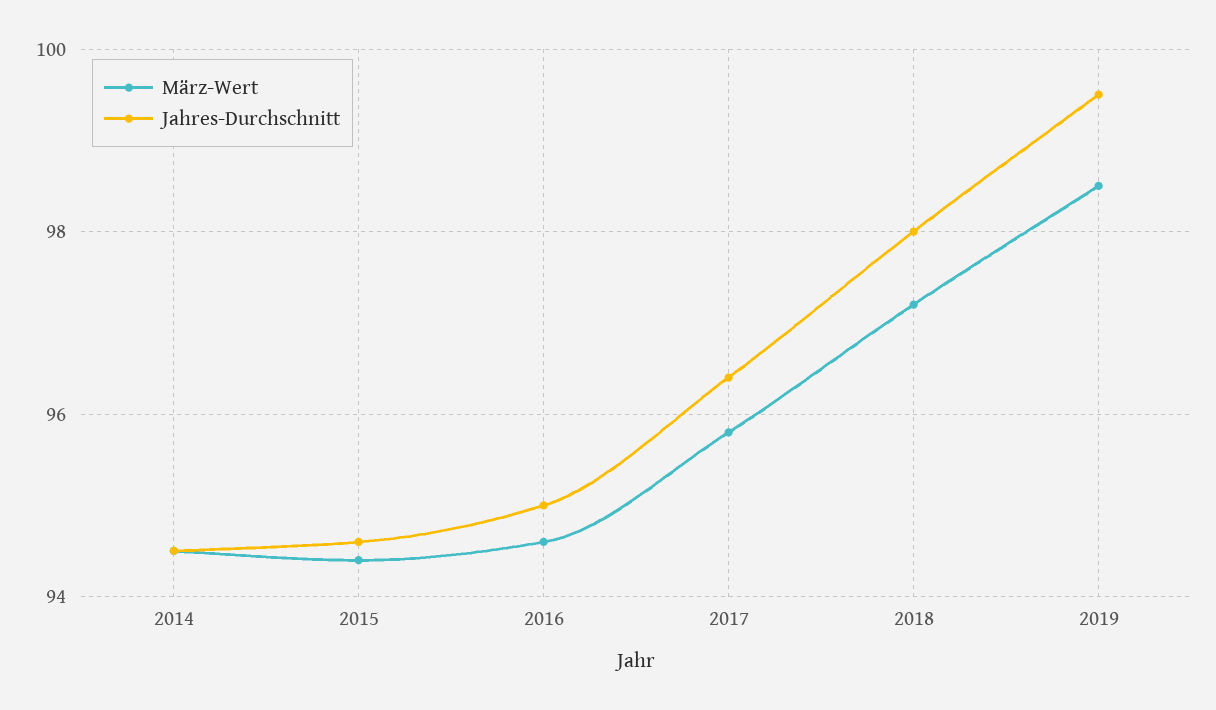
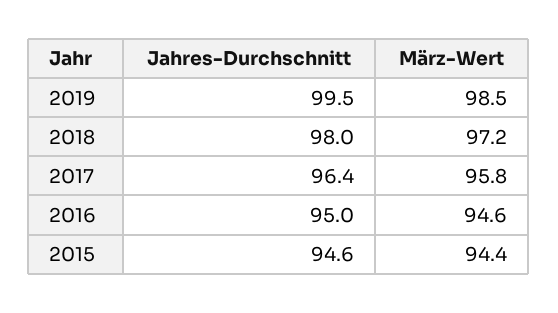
  {
    "März-Wert": {
-     "2014": 94.5,
      "2015": 94.4,
      "2016": 94.6,
      "2017": 95.8,
      "2018": 97.2,
      "2019": 98.5
    },
    "Jahres-Durchschnitt": {
-     "2014": 94.5,
      "2015": 94.6,
      "2016": 95,
      "2017": 96.4,
      "2018": 98,
      "2019": 99.5
    }
  }

